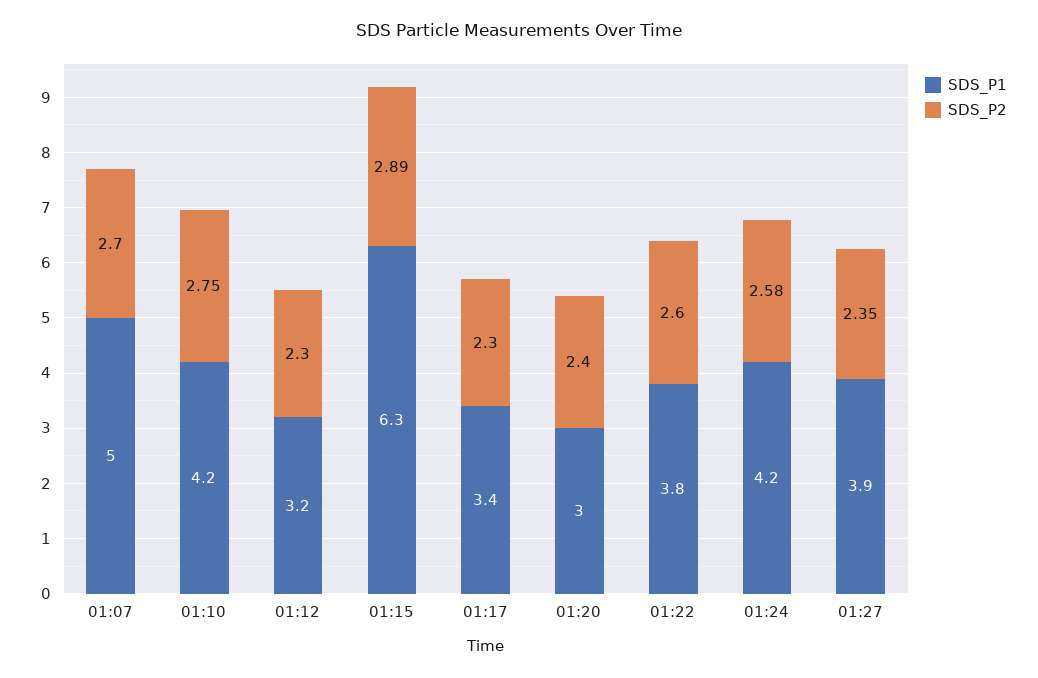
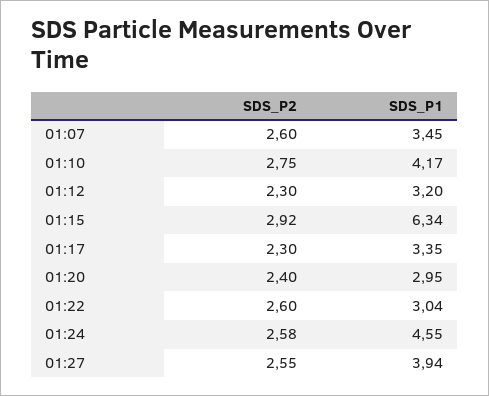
  {
    "SDS_P1": {
-     "01:07": 5,
+     "01:07": 3.45,
      "01:10": 4.17,
      "01:12": 3.2,
      "01:15": 6.34,
      "01:17": 3.35,
      "01:20": 2.95,
-     "01:22": 3.8,
+     "01:22": 3.04,
-     "01:24": 4.2,
+     "01:24": 4.55,
      "01:27": 3.94
    },
    "SDS_P2": {
-     "01:07": 2.7,
+     "01:07": 2.6,
      "01:10": 2.75,
      "01:12": 2.3,
-     "01:15": 2.89,
+     "01:15": 2.92,
      "01:17": 2.3,
      "01:20": 2.4,
      "01:22": 2.6,
      "01:24": 2.58,
-     "01:27": 2.35
+     "01:27": 2.55
    }
  }

